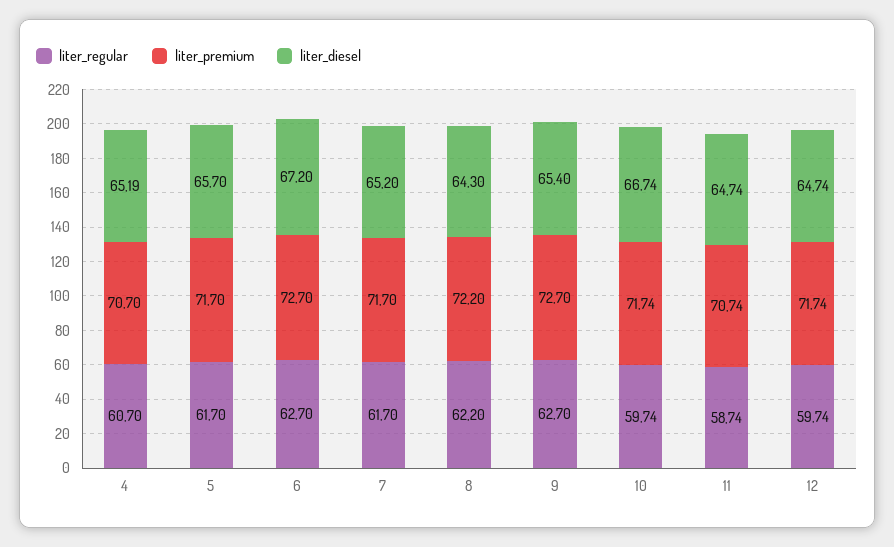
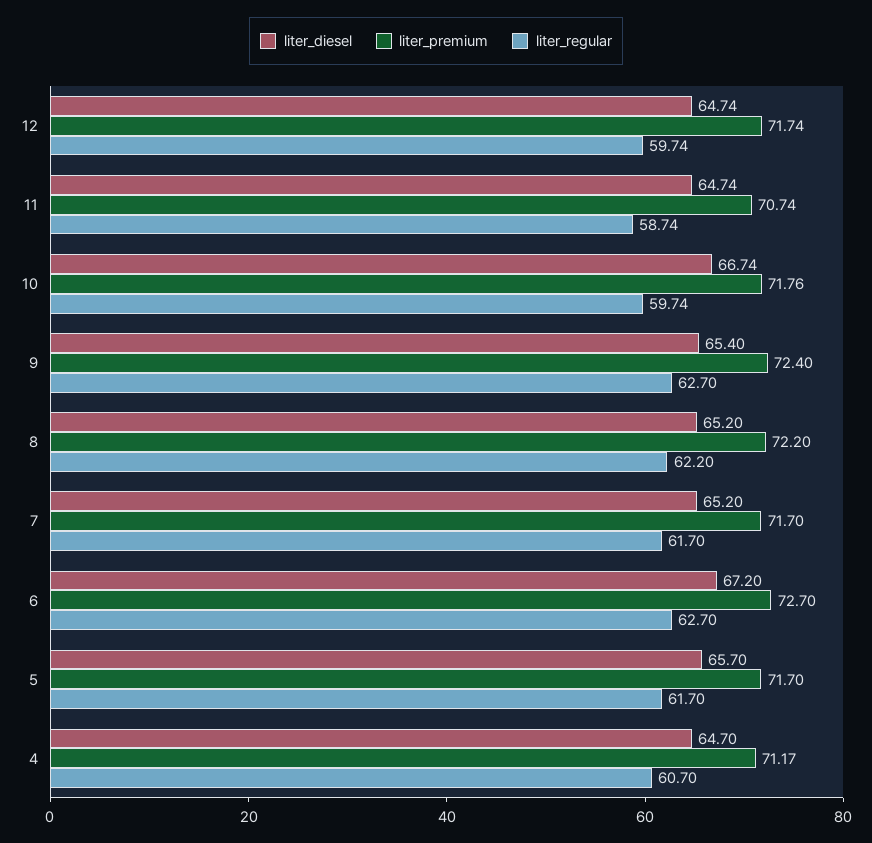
  {
    "liter_regular": {
      "4": 60.7,
      "5": 61.7,
      "6": 62.7,
      "7": 61.7,
      "8": 62.2,
      "9": 62.7,
      "10": 59.74,
      "11": 58.74,
      "12": 59.74
    },
    "liter_premium": {
-     "4": 70.7,
+     "4": 71.17,
      "5": 71.7,
      "6": 72.7,
      "7": 71.7,
      "8": 72.2,
-     "9": 72.7,
+     "9": 72.4,
-     "10": 71.74,
+     "10": 71.76,
      "11": 70.74,
      "12": 71.74
    },
    "liter_diesel": {
-     "4": 65.19,
+     "4": 64.7,
      "5": 65.7,
      "6": 67.2,
      "7": 65.2,
-     "8": 64.3,
+     "8": 65.2,
      "9": 65.4,
      "10": 66.74,
      "11": 64.74,
      "12": 64.74
    }
  }

